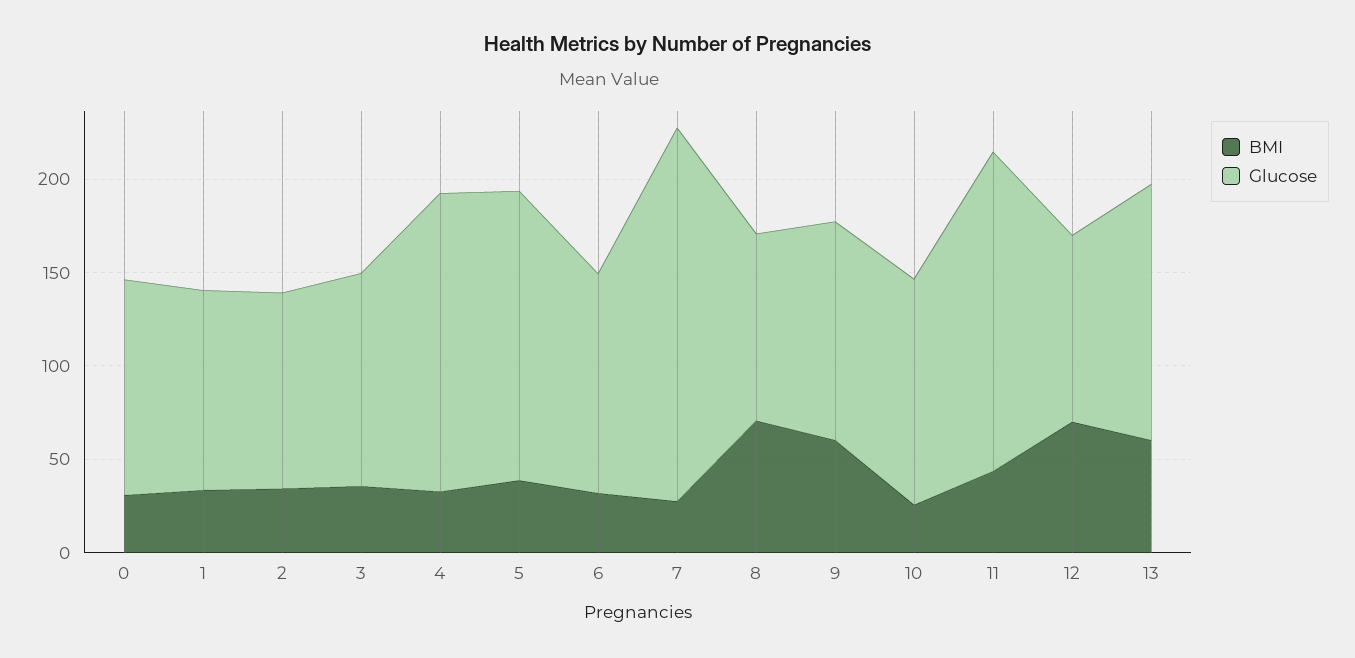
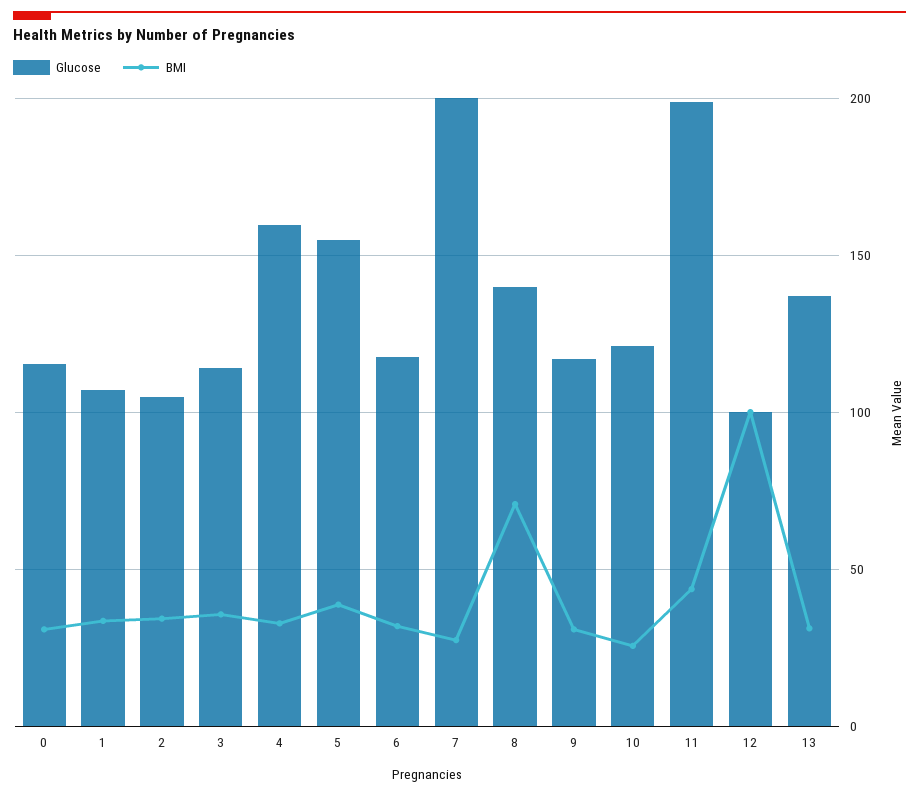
  {
    "BMI": {
      "0": 30,
      "1": 35,
      "2": 35,
      "3": 35,
      "4": 35,
      "5": 40,
      "6": 30,
      "7": 25,
      "8": 70,
-     "9": 60,
+     "9": 30,
      "10": 25,
      "11": 45,
-     "12": 70,
+     "12": 100,
-     "13": 60
+     "13": 30
    },
    "Glucose": {
      "0": 115,
      "1": 105,
      "2": 105,
      "3": 115,
      "4": 160,
      "5": 155,
      "6": 120,
      "7": 200,
-     "8": 100,
+     "8": 140,
      "9": 115,
      "10": 120,
-     "11": 170,
+     "11": 200,
      "12": 100,
      "13": 135
    }
  }

